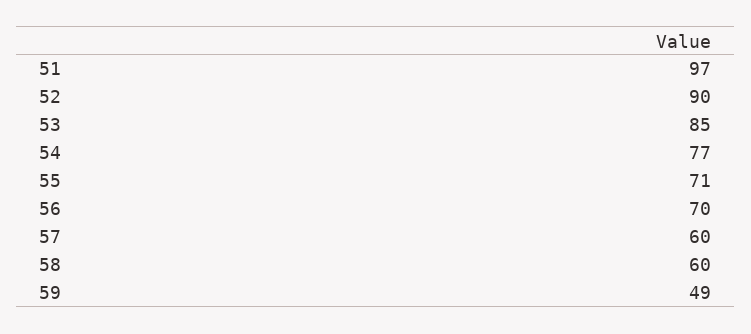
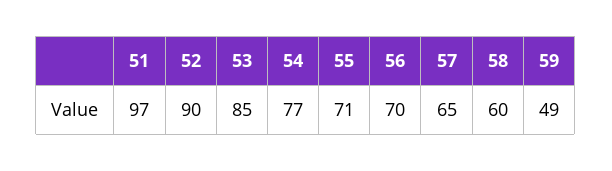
  {
    "51": 97,
    "52": 90,
    "53": 85,
    "54": 77,
    "55": 71,
    "56": 70,
-   "57": 60,
+   "57": 65,
    "58": 60,
    "59": 49
  }

